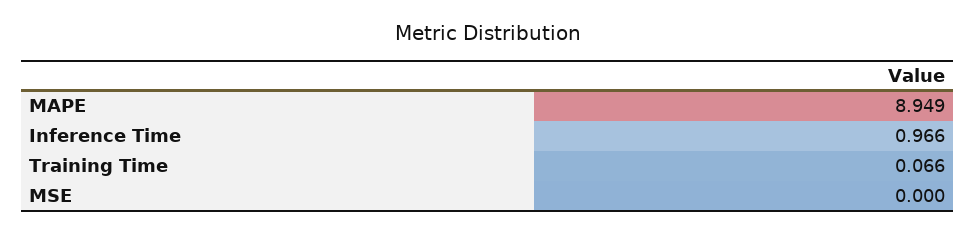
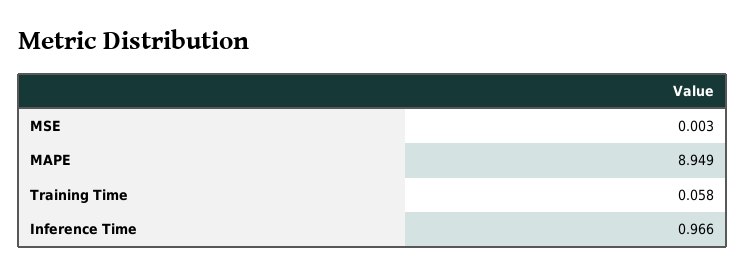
  {
    "MAPE": 8.949,
    "Inference Time": 0.966,
-   "Training Time": 0.066,
+   "Training Time": 0.058,
-   "MSE": 0
+   "MSE": 0.003
  }

